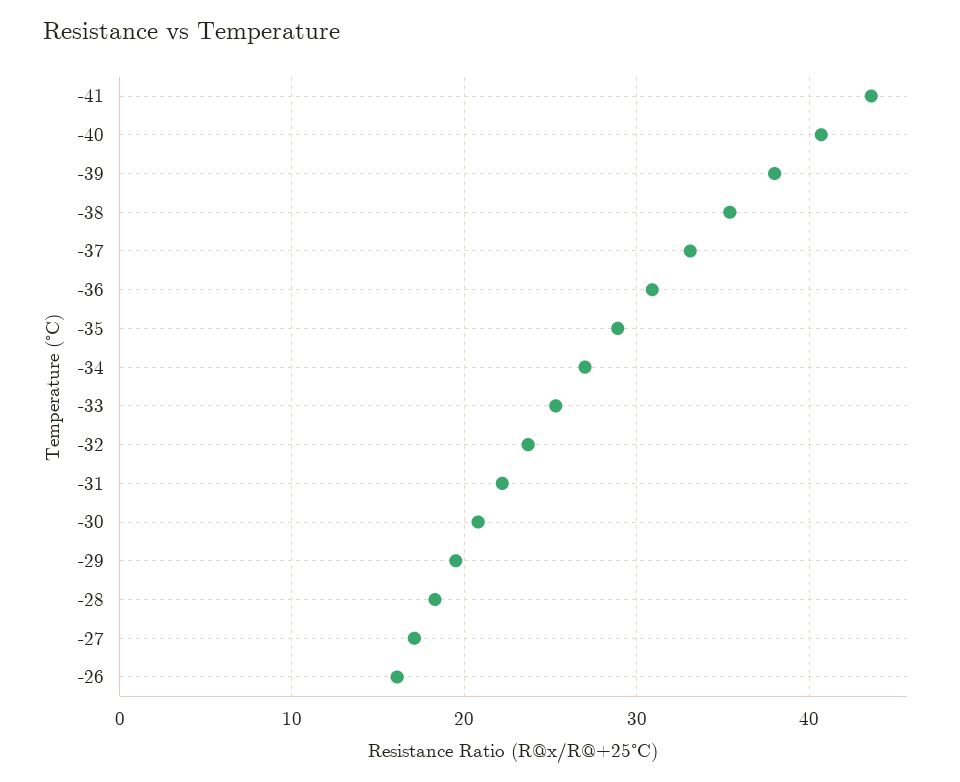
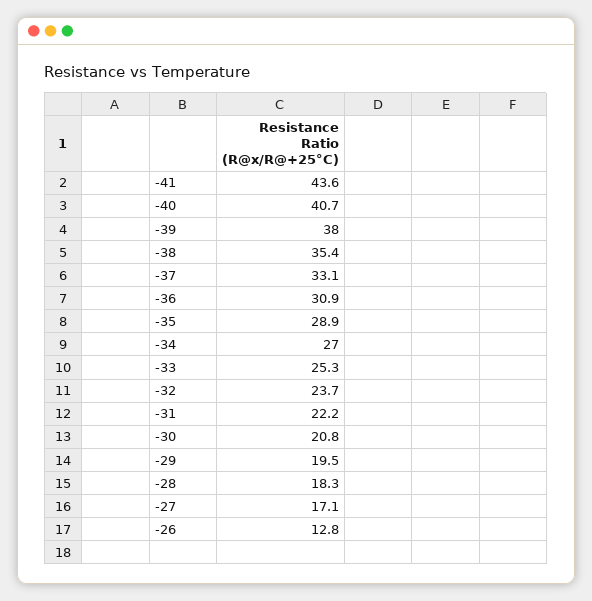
  {
    "-41": 43.6,
    "-40": 40.7,
    "-39": 38,
    "-38": 35.4,
    "-37": 33.1,
    "-36": 30.9,
    "-35": 28.9,
    "-34": 27,
    "-33": 25.3,
    "-32": 23.7,
    "-31": 22.2,
    "-30": 20.8,
    "-29": 19.5,
    "-28": 18.3,
    "-27": 17.1,
-   "-26": 16
+   "-26": 12.8
  }

